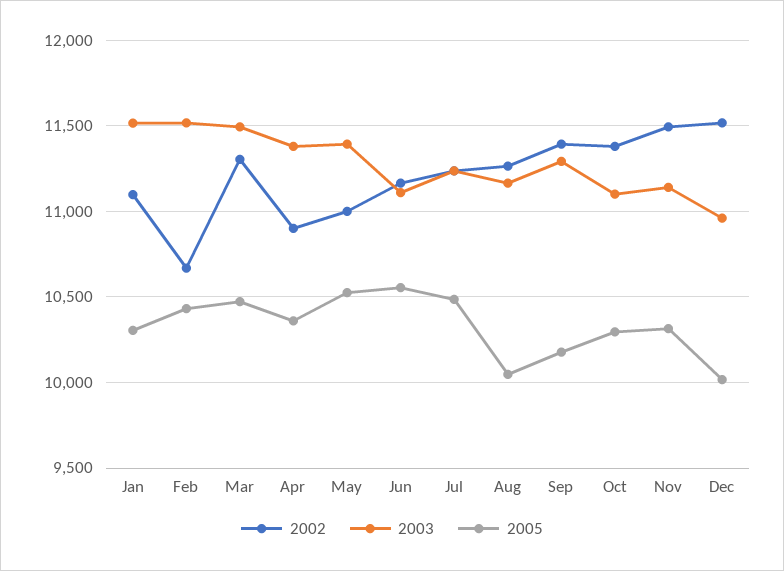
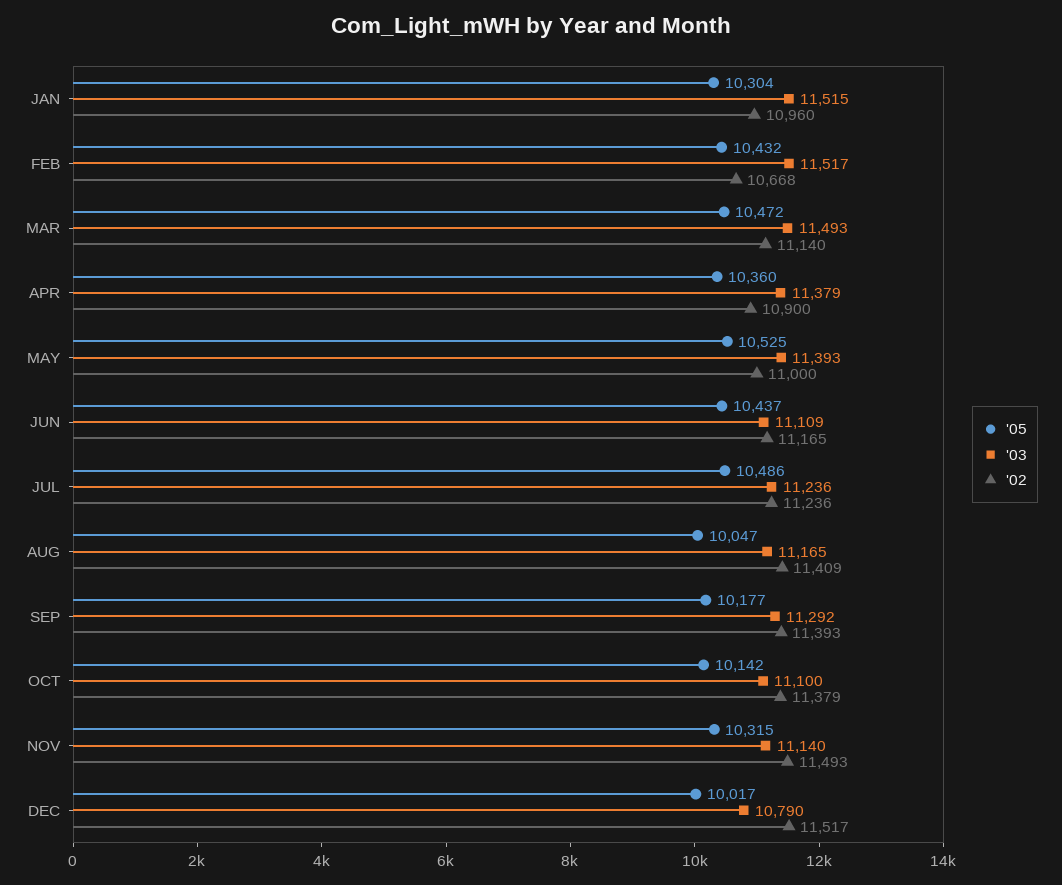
  {
    "2002": {
-     "Jan": 11100,
+     "Jan": 10960,
      "Feb": 10668,
-     "Mar": 11300,
+     "Mar": 11140,
      "Apr": 10900,
      "May": 11000,
      "Jun": 11165,
      "Jul": 11236,
-     "Aug": 11250,
+     "Aug": 11409,
      "Sep": 11393,
      "Oct": 11379,
      "Nov": 11493,
      "Dec": 11517
    },
    "2003": {
      "Jan": 11515,
      "Feb": 11517,
      "Mar": 11493,
      "Apr": 11379,
      "May": 11393,
      "Jun": 11109,
      "Jul": 11236,
      "Aug": 11165,
      "Sep": 11292,
      "Oct": 11100,
      "Nov": 11140,
-     "Dec": 10950
+     "Dec": 10790
    },
    "2005": {
      "Jan": 10304,
      "Feb": 10432,
      "Mar": 10472,
      "Apr": 10360,
      "May": 10525,
-     "Jun": 10550,
+     "Jun": 10437,
      "Jul": 10486,
      "Aug": 10047,
      "Sep": 10177,
-     "Oct": 10300,
+     "Oct": 10142,
      "Nov": 10315,
      "Dec": 10017
    }
  }

